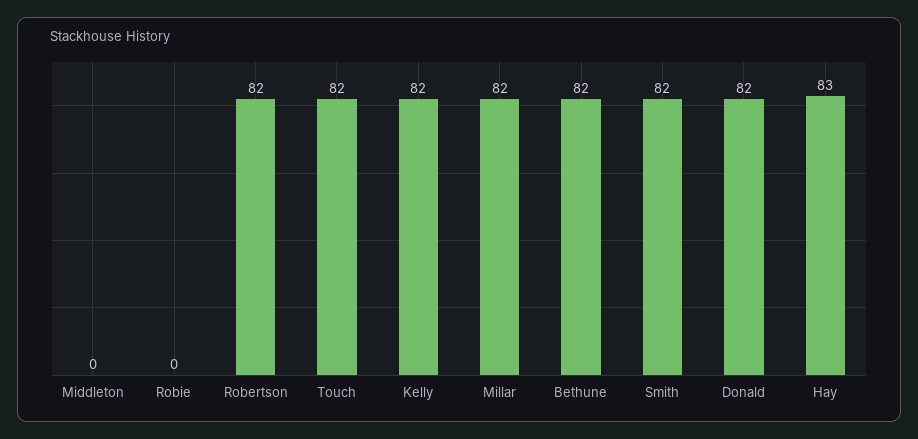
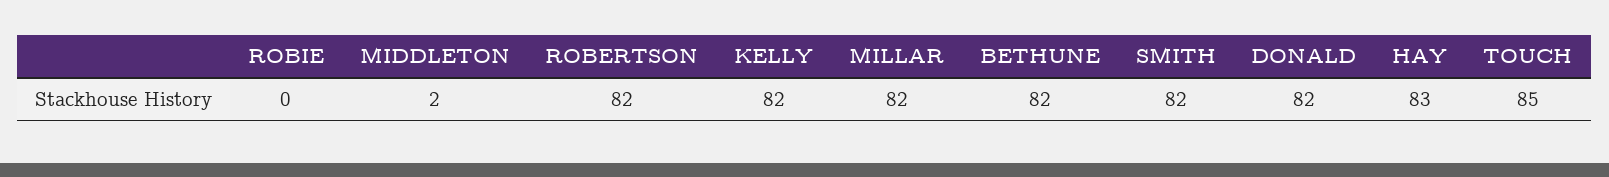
  {
-   "Middleton": 0,
+   "Middleton": 2,
    "Robie": 0,
    "Robertson": 82,
-   "Touch": 82,
+   "Touch": 85,
    "Kelly": 82,
    "Millar": 82,
    "Bethune": 82,
    "Smith": 82,
    "Donald": 82,
    "Hay": 83
  }

